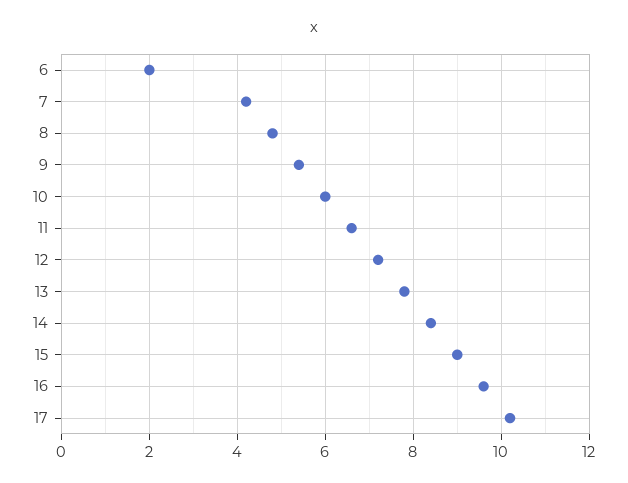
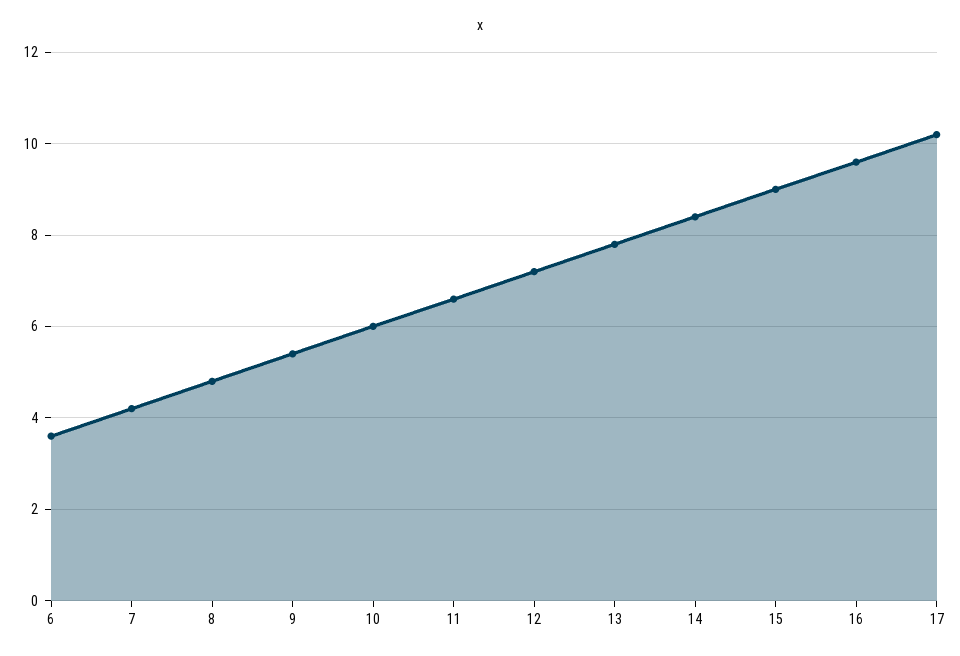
  {
-   "6": 2,
+   "6": 3.5,
    "7": 4,
    "8": 5,
    "9": 5.5,
    "10": 6,
    "11": 6.5,
    "12": 7,
    "13": 8,
    "14": 8.5,
    "15": 9,
    "16": 9.5,
    "17": 10
  }

